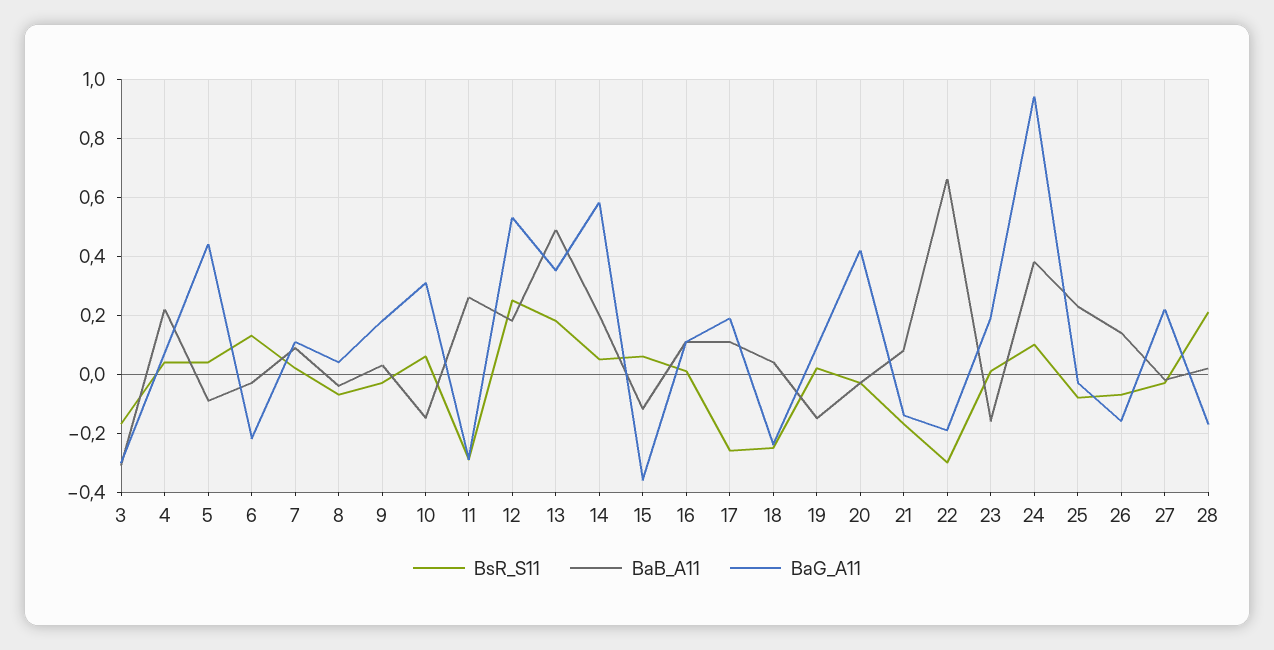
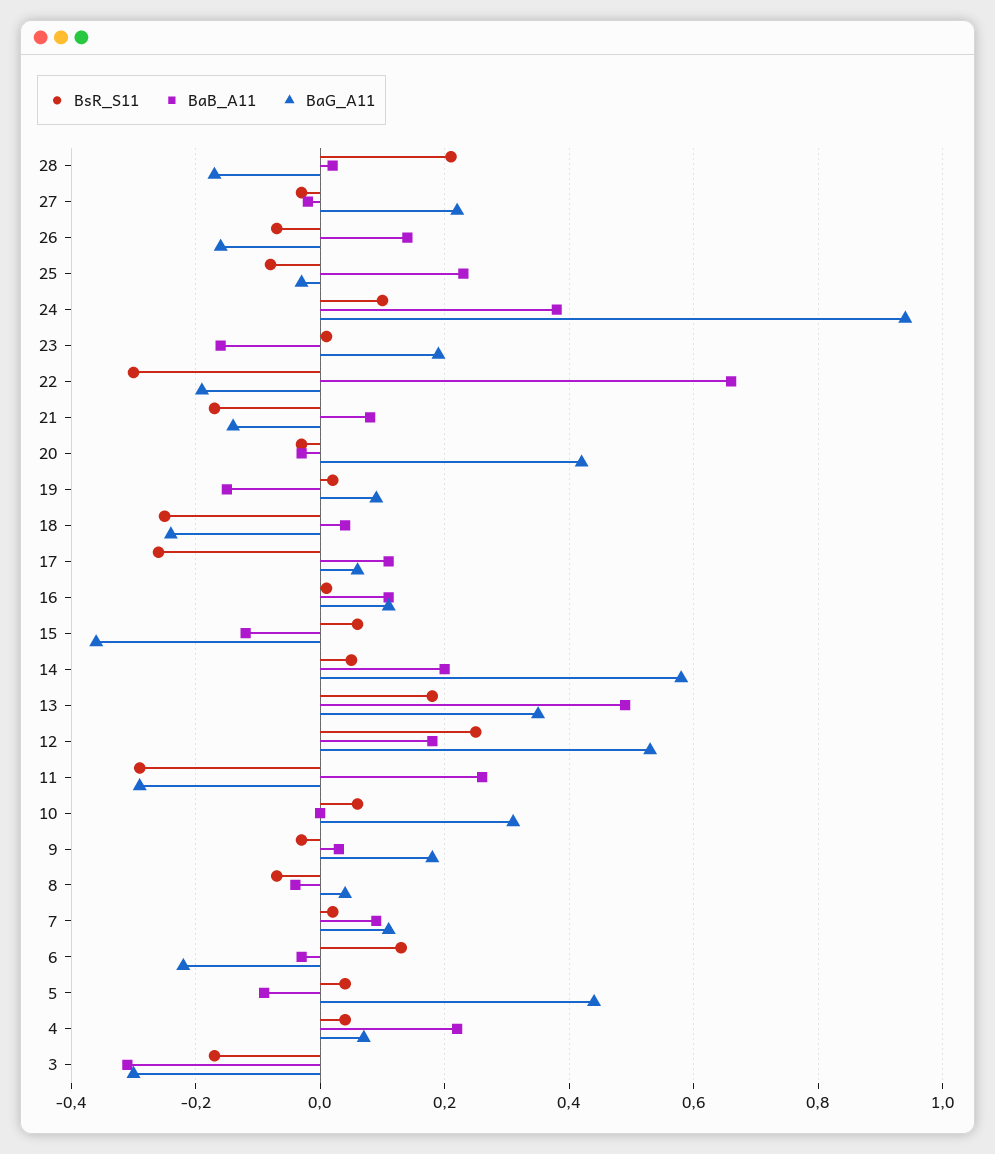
  {
    "BsR_S11": {
      "3": -0.15,
      "4": 0.05,
      "5": 0.05,
      "6": 0.15,
      "7": 0,
      "8": -0.05,
      "9": -0.05,
      "10": 0.05,
      "11": -0.3,
      "12": 0.25,
      "13": 0.2,
      "14": 0.05,
      "15": 0.05,
      "16": 0,
      "17": -0.25,
      "18": -0.25,
      "19": 0,
      "20": -0.05,
      "21": -0.15,
      "22": -0.3,
      "23": 0,
      "24": 0.1,
      "25": -0.1,
      "26": -0.05,
      "27": -0.05,
      "28": 0.2
    },
    "BaB_A11": {
      "3": -0.3,
      "4": 0.2,
      "5": -0.1,
      "6": -0.05,
      "7": 0.1,
      "8": -0.05,
      "9": 0.05,
-     "10": -0.15,
+     "10": 0,
      "11": 0.25,
      "12": 0.2,
      "13": 0.5,
      "14": 0.2,
      "15": -0.1,
      "16": 0.1,
      "17": 0.1,
      "18": 0.05,
      "19": -0.15,
      "20": -0.05,
      "21": 0.1,
      "22": 0.65,
      "23": -0.15,
      "24": 0.4,
      "25": 0.25,
      "26": 0.15,
      "27": 0,
      "28": 0
    },
    "BaG_A11": {
      "3": -0.3,
      "4": 0.05,
      "5": 0.45,
      "6": -0.2,
      "7": 0.1,
      "8": 0.05,
      "9": 0.2,
      "10": 0.3,
      "11": -0.3,
      "12": 0.55,
      "13": 0.35,
      "14": 0.6,
      "15": -0.35,
      "16": 0.1,
-     "17": 0.2,
+     "17": 0.05,
      "18": -0.25,
      "19": 0.1,
      "20": 0.4,
      "21": -0.15,
      "22": -0.2,
      "23": 0.2,
      "24": 0.95,
      "25": -0.05,
      "26": -0.15,
      "27": 0.2,
      "28": -0.15
    }
  }

